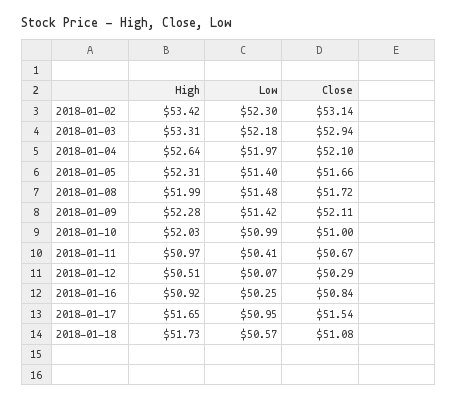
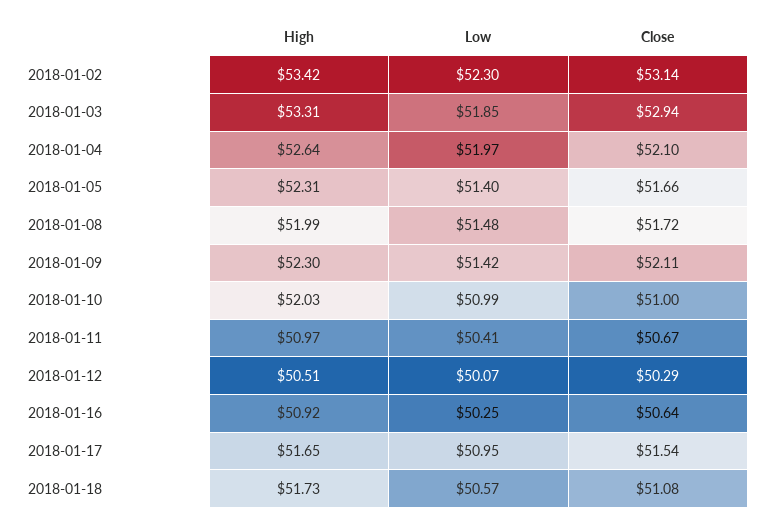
  {
    "High": {
      "2018-01-02": 53.42,
      "2018-01-03": 53.31,
      "2018-01-04": 52.64,
      "2018-01-05": 52.31,
      "2018-01-08": 51.99,
-     "2018-01-09": 52.28,
+     "2018-01-09": 52.3,
      "2018-01-10": 52.03,
      "2018-01-11": 50.97,
      "2018-01-12": 50.51,
      "2018-01-16": 50.92,
      "2018-01-17": 51.65,
      "2018-01-18": 51.73
    },
    "Low": {
      "2018-01-02": 52.3,
-     "2018-01-03": 52.18,
+     "2018-01-03": 51.85,
      "2018-01-04": 51.97,
      "2018-01-05": 51.4,
      "2018-01-08": 51.48,
      "2018-01-09": 51.42,
      "2018-01-10": 50.99,
      "2018-01-11": 50.41,
      "2018-01-12": 50.07,
      "2018-01-16": 50.25,
      "2018-01-17": 50.95,
      "2018-01-18": 50.57
    },
    "Close": {
      "2018-01-02": 53.14,
      "2018-01-03": 52.94,
      "2018-01-04": 52.1,
      "2018-01-05": 51.66,
      "2018-01-08": 51.72,
      "2018-01-09": 52.11,
      "2018-01-10": 51,
      "2018-01-11": 50.67,
      "2018-01-12": 50.29,
-     "2018-01-16": 50.84,
+     "2018-01-16": 50.64,
      "2018-01-17": 51.54,
      "2018-01-18": 51.08
    }
  }

